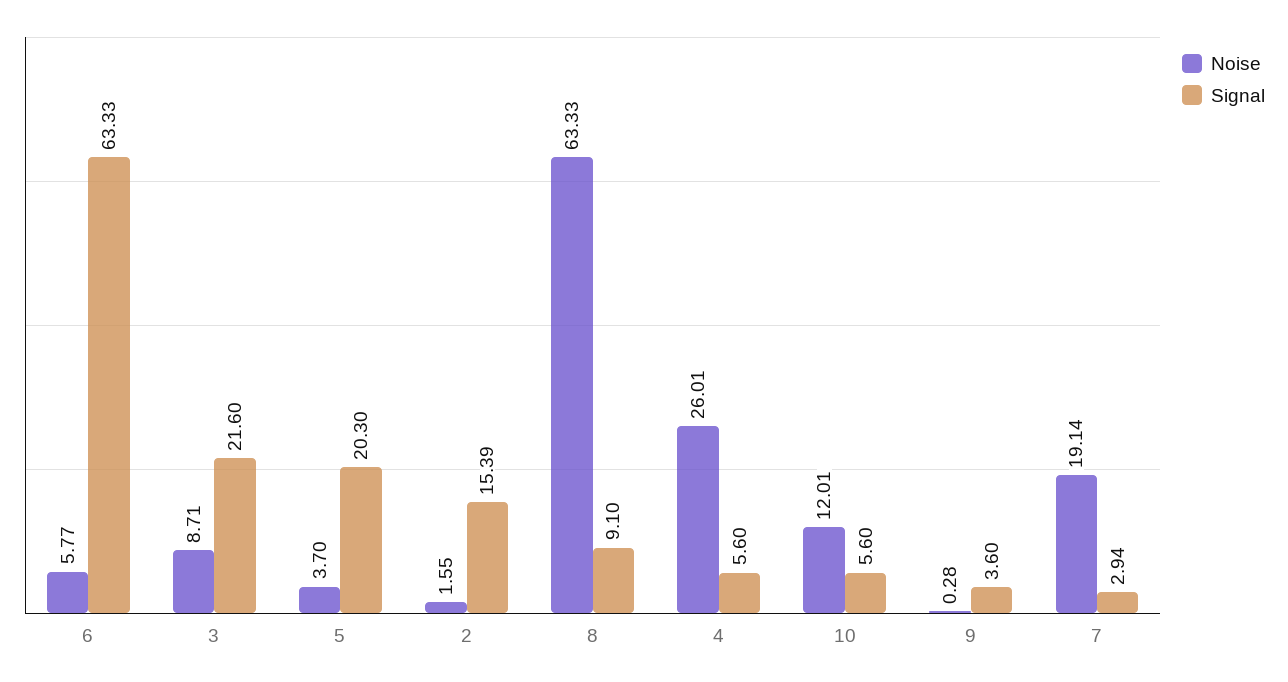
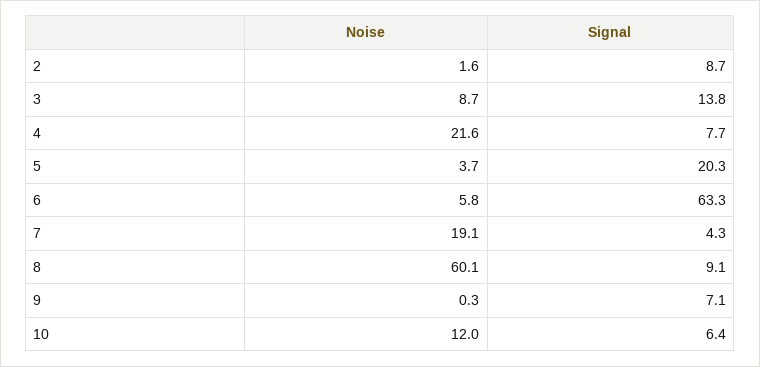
  {
    "Noise": {
      "6": 5.77,
      "3": 8.71,
      "5": 3.7,
      "2": 1.55,
-     "8": 63.33,
+     "8": 60.1,
-     "4": 26.01,
+     "4": 21.6,
      "10": 12.01,
      "9": 0.28,
      "7": 19.14
    },
    "Signal": {
      "6": 63.33,
-     "3": 21.6,
+     "3": 13.8,
      "5": 20.3,
-     "2": 15.39,
+     "2": 8.7,
      "8": 9.1,
-     "4": 5.6,
+     "4": 7.7,
-     "10": 5.6,
+     "10": 6.4,
-     "9": 3.6,
+     "9": 7.1,
-     "7": 2.94
+     "7": 4.3
    }
  }

